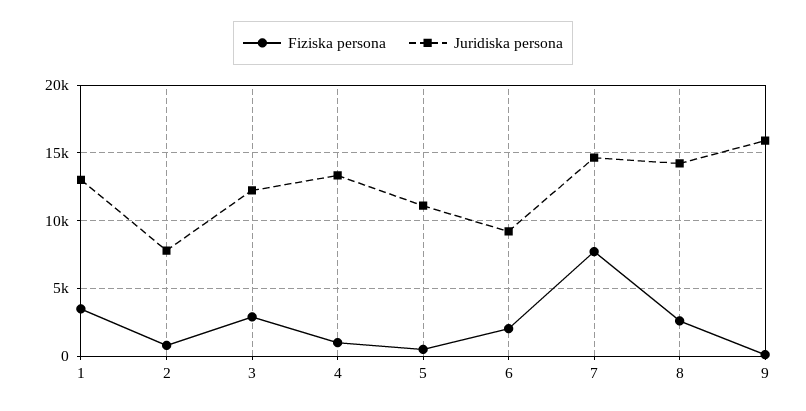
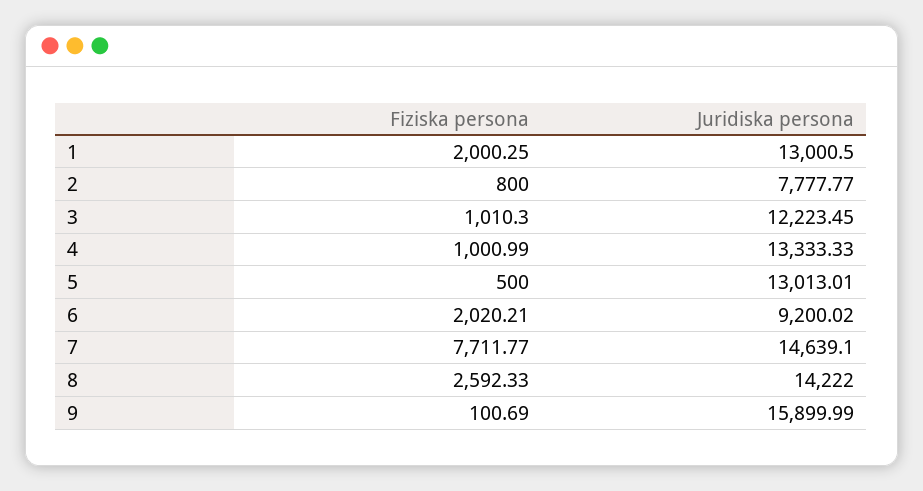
  {
    "Fiziska persona": {
-     "1": 3500,
+     "1": 2000.25,
      "2": 800,
-     "3": 3000,
+     "3": 1010.3,
      "4": 1000.99,
      "5": 500,
      "6": 2020.21,
      "7": 7711.77,
      "8": 2592.33,
      "9": 100.69
    },
    "Juridiska persona": {
      "1": 13000.5,
      "2": 7777.77,
      "3": 12223.45,
      "4": 13333.33,
-     "5": 11000,
+     "5": 13013.01,
      "6": 9200.02,
      "7": 14639.1,
      "8": 14222,
      "9": 15899.99
    }
  }

